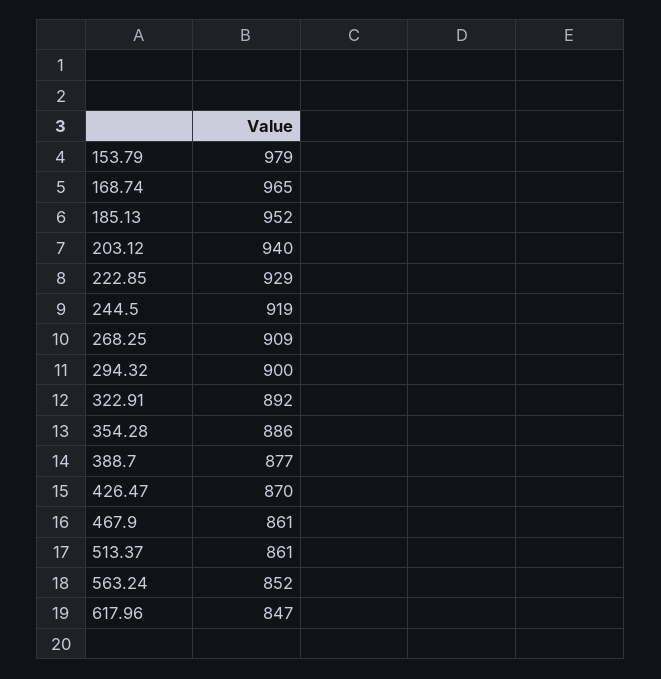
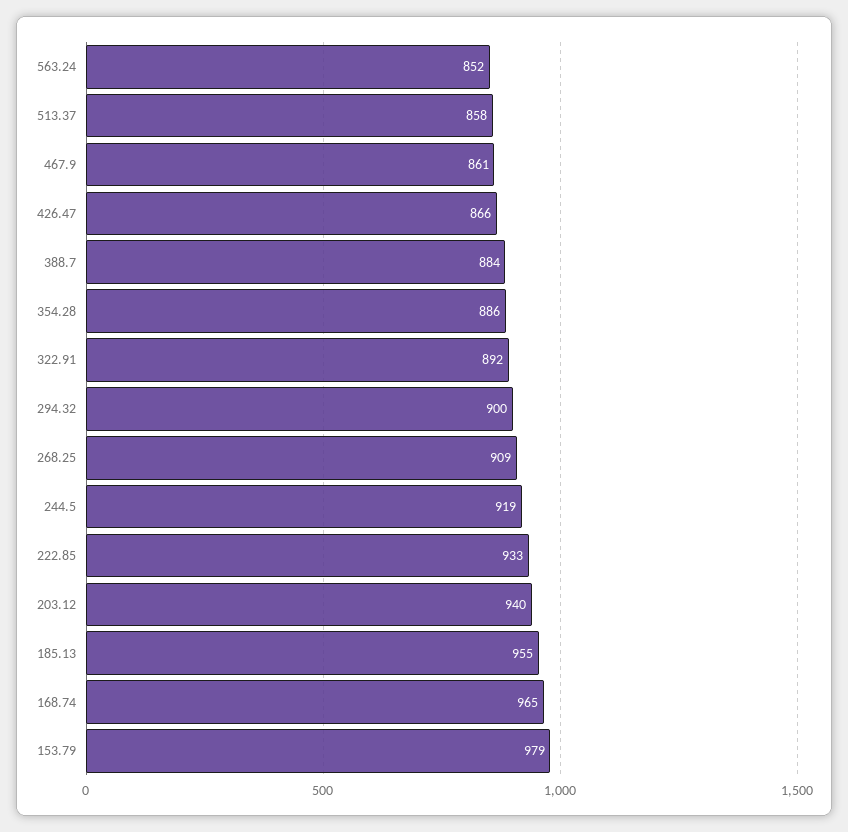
  {
    "153.79": 979,
    "168.74": 965,
-   "185.13": 952,
+   "185.13": 955,
    "203.12": 940,
-   "222.85": 929,
+   "222.85": 933,
    "244.5": 919,
    "268.25": 909,
    "294.32": 900,
    "322.91": 892,
    "354.28": 886,
-   "388.7": 877,
+   "388.7": 884,
-   "426.47": 870,
+   "426.47": 866,
    "467.9": 861,
-   "513.37": 861,
+   "513.37": 858,
-   "563.24": 852,
+   "563.24": 852
-   "617.96": 847
  }

